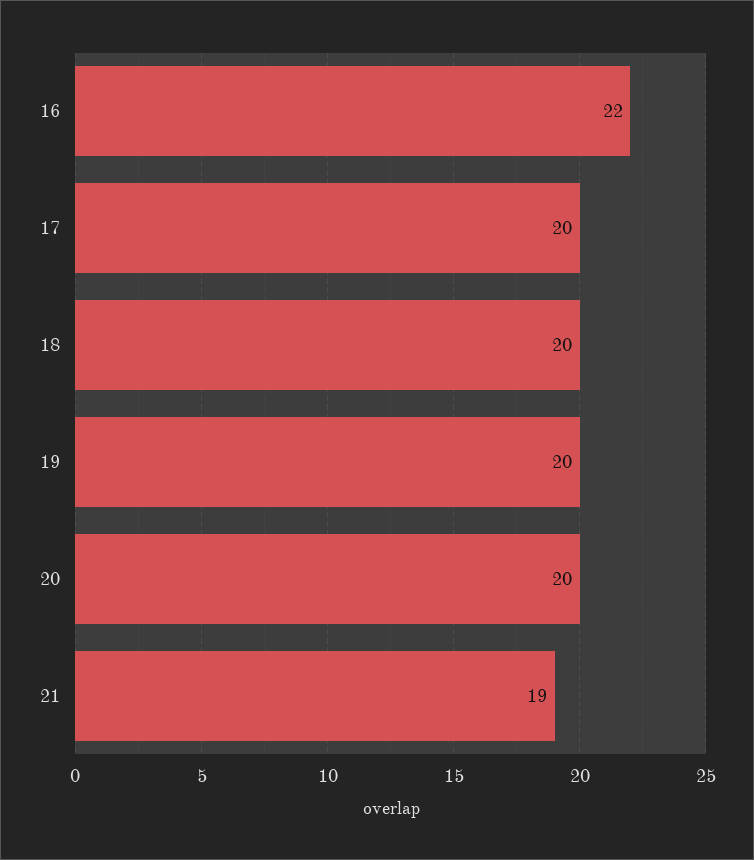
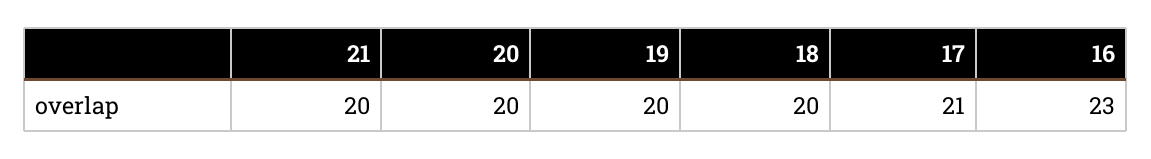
  {
-   "16": 22,
+   "16": 23,
-   "17": 20,
+   "17": 21,
    "18": 20,
    "19": 20,
    "20": 20,
-   "21": 19
+   "21": 20
  }

